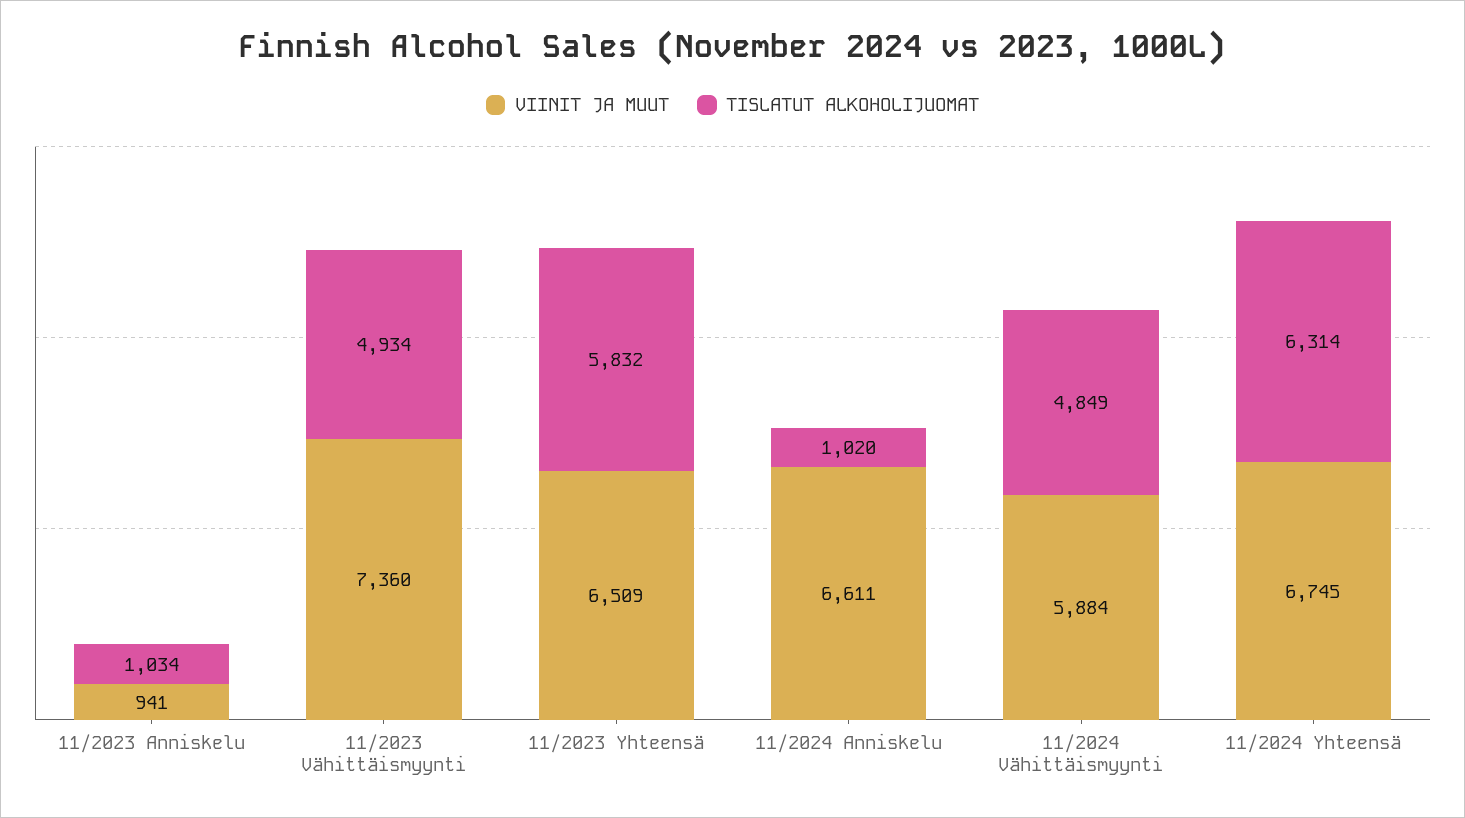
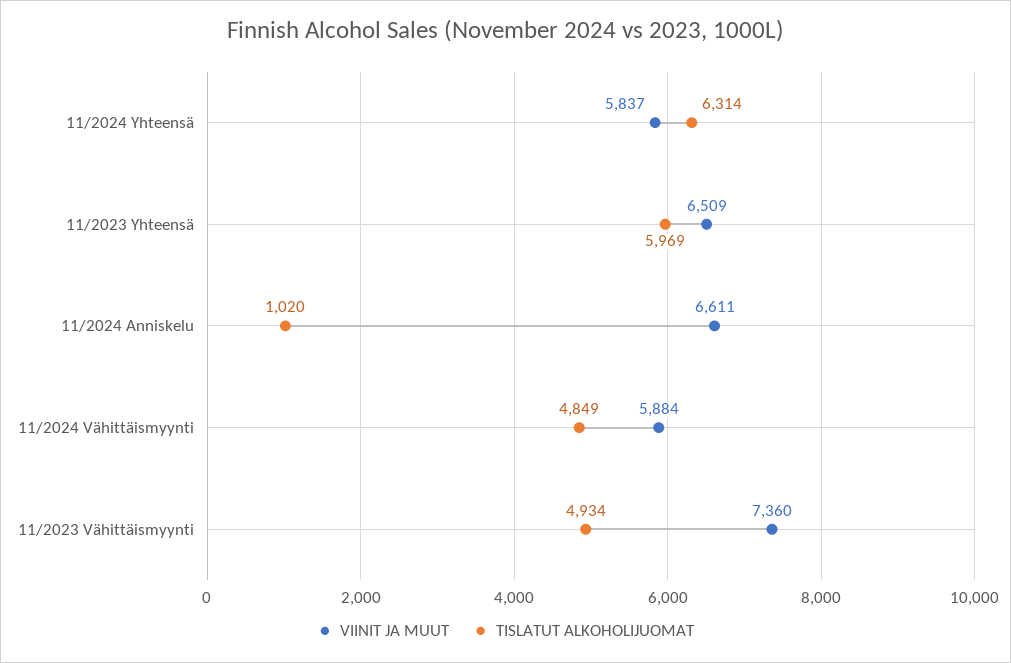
  {
    "VIINIT JA MUUT": {
-     "11/2023 Anniskelu": 941,
      "11/2023 Vähittäismyynti": 7360,
      "11/2023 Yhteensä": 6509,
      "11/2024 Anniskelu": 6611,
      "11/2024 Vähittäismyynti": 5884,
-     "11/2024 Yhteensä": 6745
+     "11/2024 Yhteensä": 5837
    },
    "TISLATUT ALKOHOLIJUOMAT": {
-     "11/2023 Anniskelu": 1034,
      "11/2023 Vähittäismyynti": 4934,
-     "11/2023 Yhteensä": 5832,
+     "11/2023 Yhteensä": 5969,
      "11/2024 Anniskelu": 1020,
      "11/2024 Vähittäismyynti": 4849,
      "11/2024 Yhteensä": 6314
    }
  }

